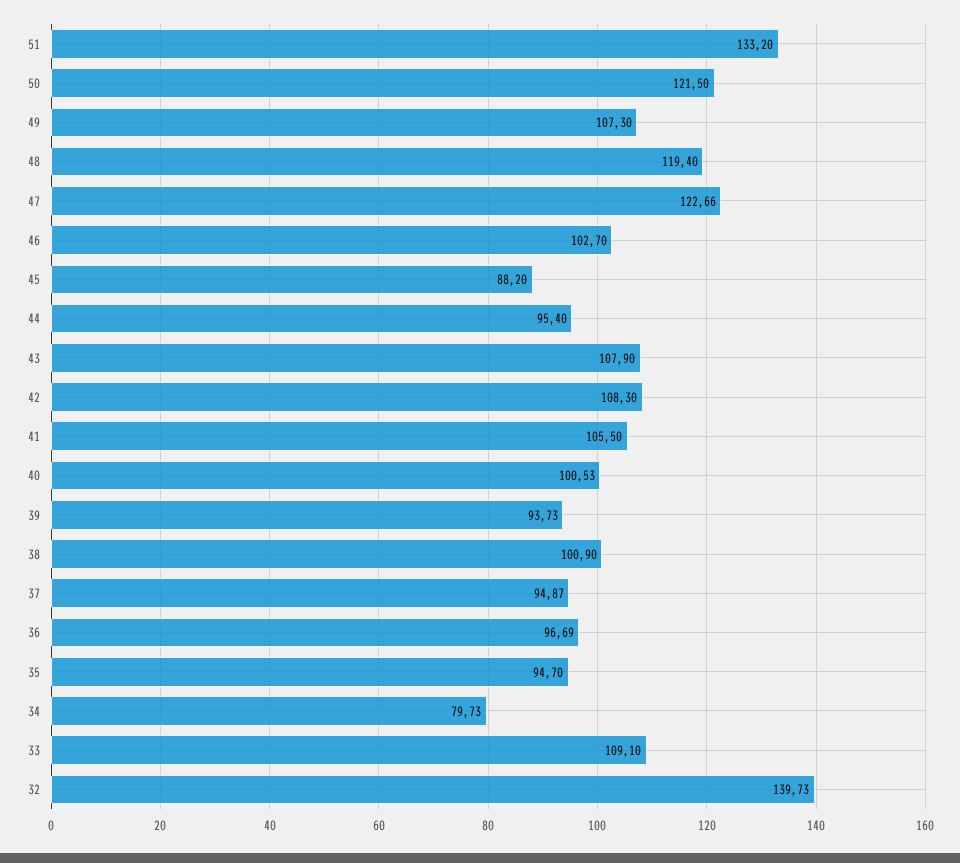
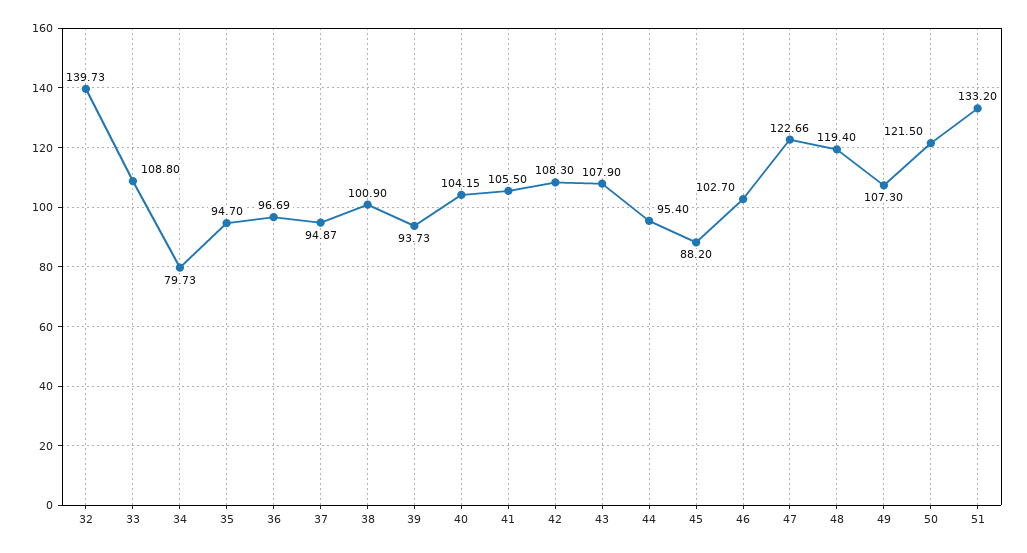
  {
    "51": 133.2,
    "50": 121.5,
    "49": 107.3,
    "48": 119.4,
    "47": 122.66,
    "46": 102.7,
    "45": 88.2,
    "44": 95.4,
    "43": 107.9,
    "42": 108.3,
    "41": 105.5,
-   "40": 100.53,
+   "40": 104.15,
    "39": 93.73,
    "38": 100.9,
    "37": 94.87,
    "36": 96.69,
    "35": 94.7,
    "34": 79.73,
-   "33": 109.1,
+   "33": 108.8,
    "32": 139.73
  }

